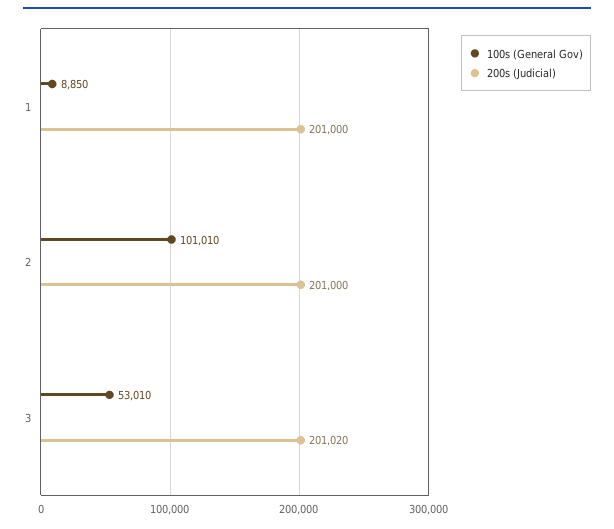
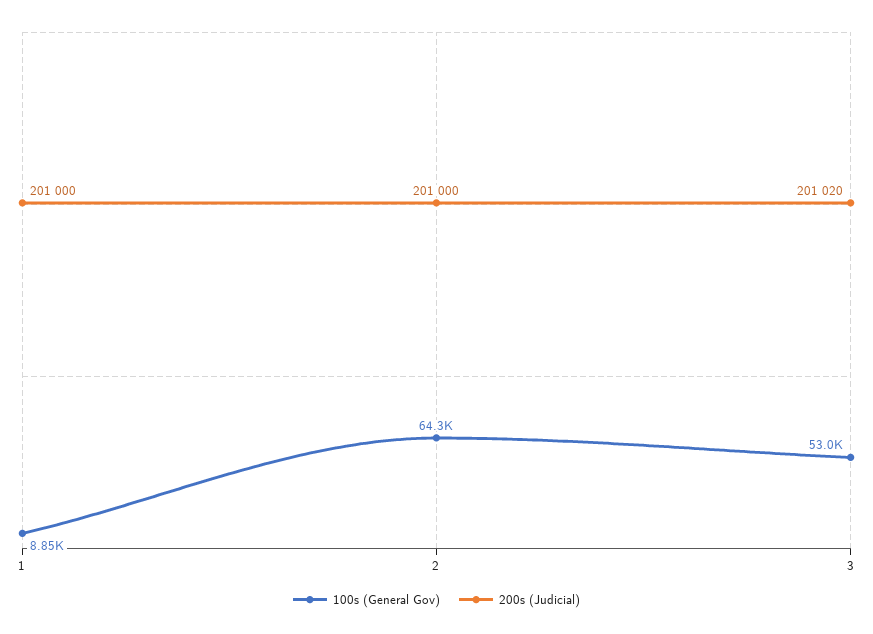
  {
    "100s (General Gov)": {
      "1": 8850,
-     "2": 101010,
+     "2": 64300,
      "3": 53010
    },
    "200s (Judicial)": {
      "1": 201000,
      "2": 201000,
      "3": 201020
    }
  }

